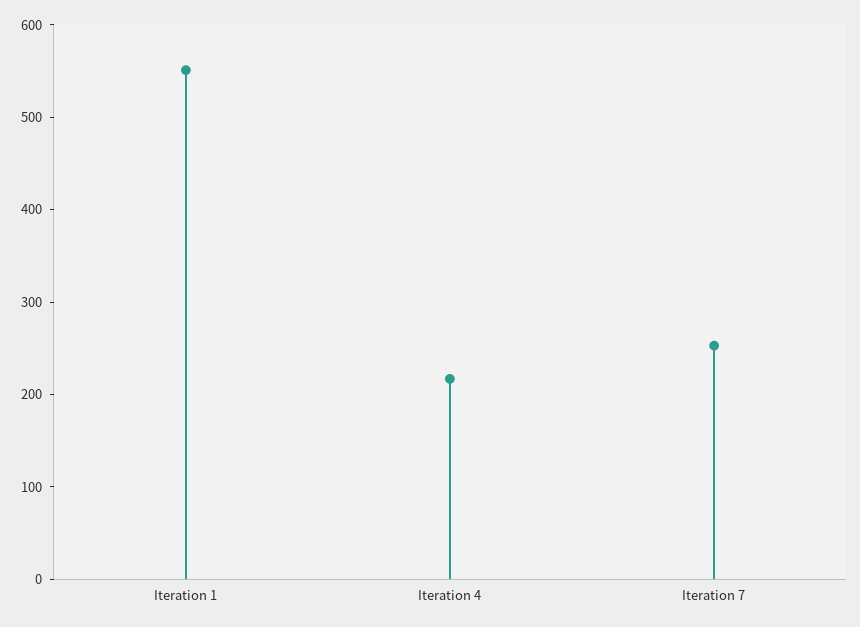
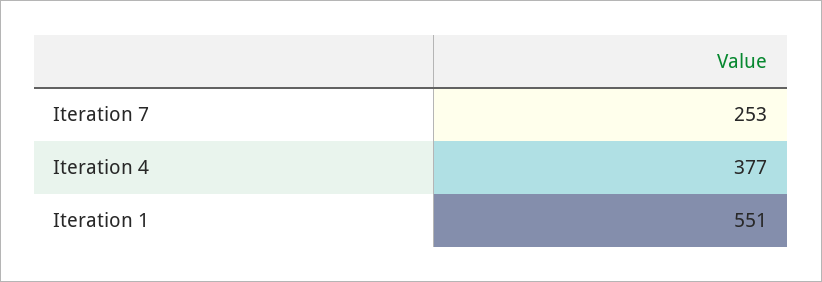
  {
    "Iteration 1": 551,
-   "Iteration 4": 220,
+   "Iteration 4": 377,
    "Iteration 7": 253
  }

